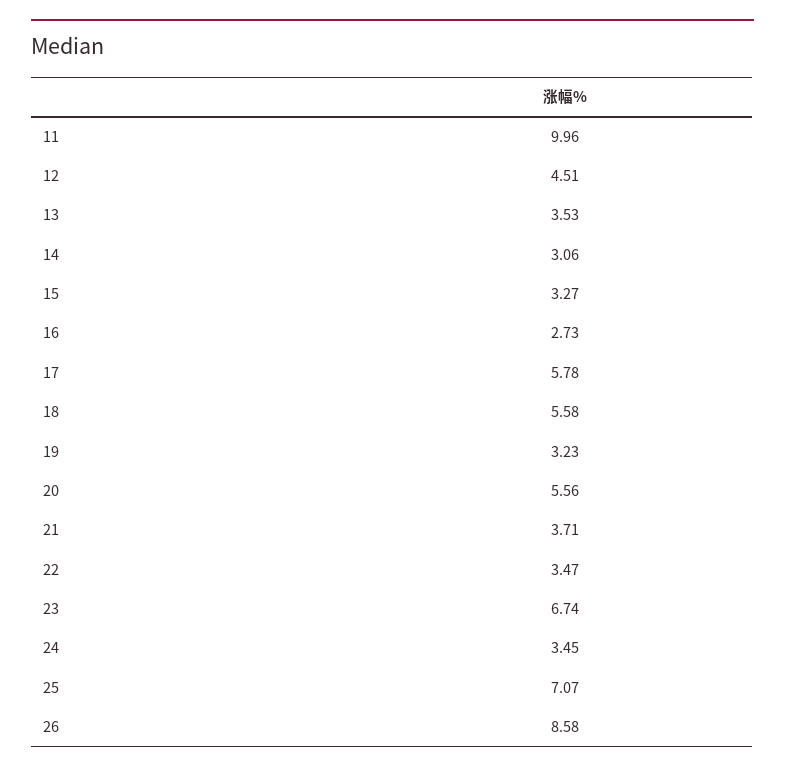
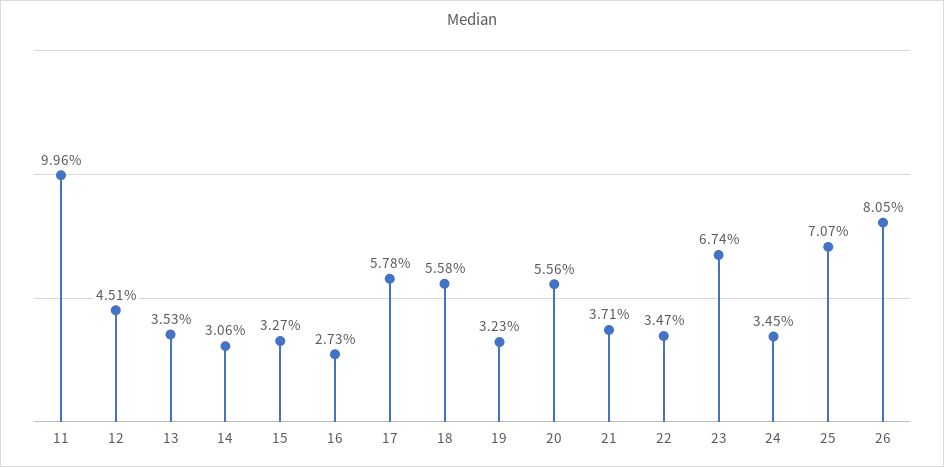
  {
    "11": 9.96,
    "12": 4.51,
    "13": 3.53,
    "14": 3.06,
    "15": 3.27,
    "16": 2.73,
    "17": 5.78,
    "18": 5.58,
    "19": 3.23,
    "20": 5.56,
    "21": 3.71,
    "22": 3.47,
    "23": 6.74,
    "24": 3.45,
    "25": 7.07,
-   "26": 8.58
+   "26": 8.05
  }

